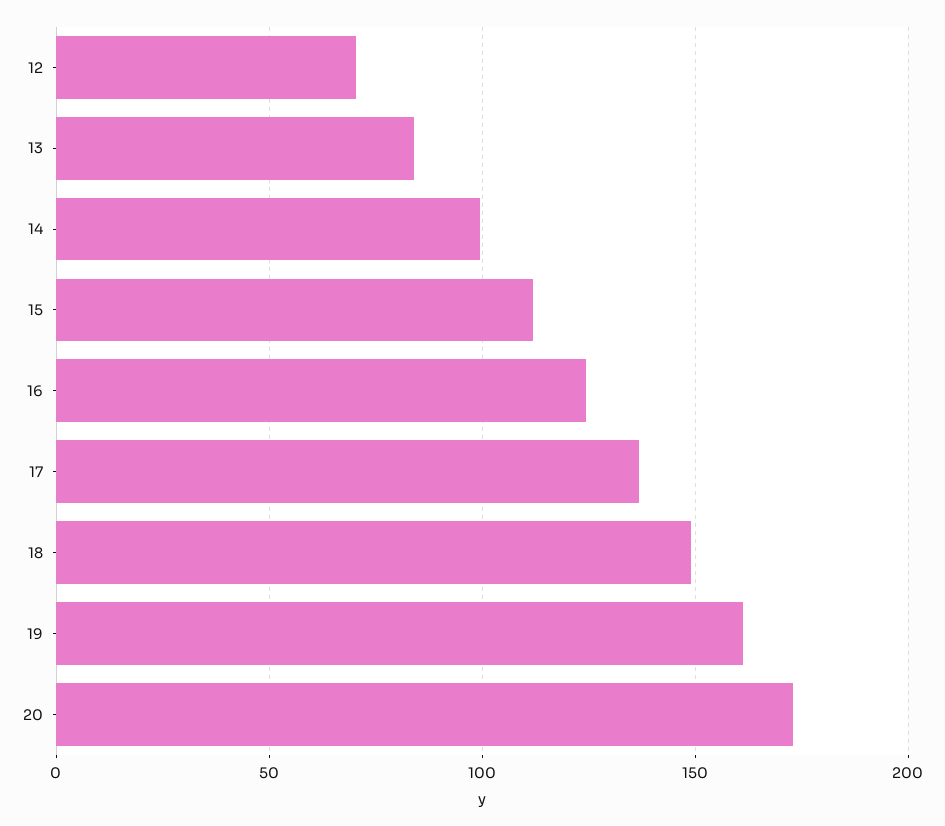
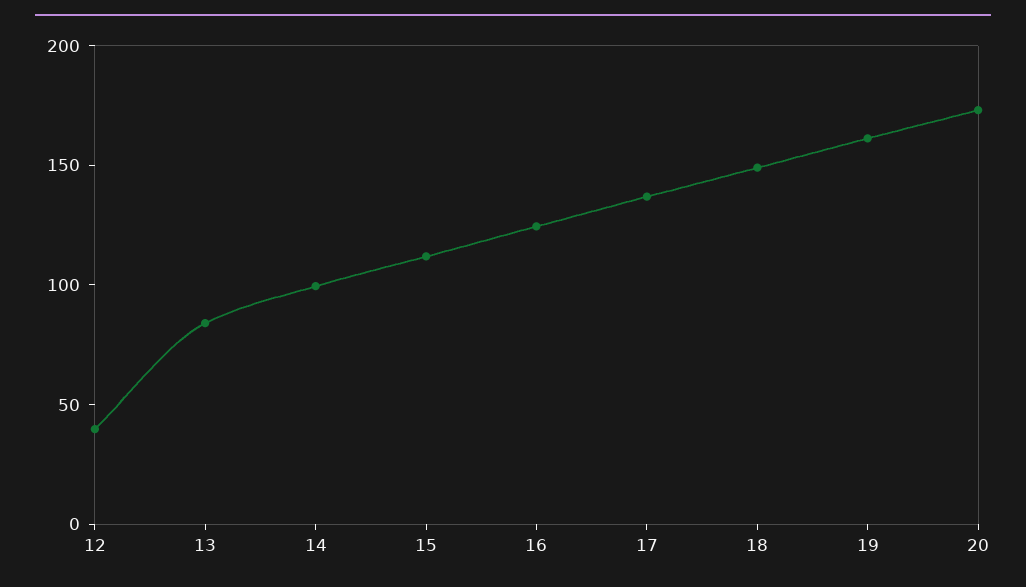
  {
-   "12": 70,
+   "12": 40,
    "13": 85,
    "14": 100,
    "15": 110,
    "16": 125,
    "17": 135,
    "18": 150,
    "19": 160,
    "20": 175
  }

